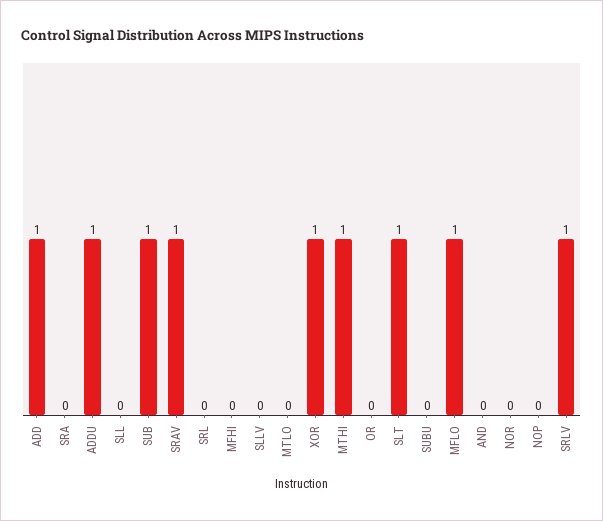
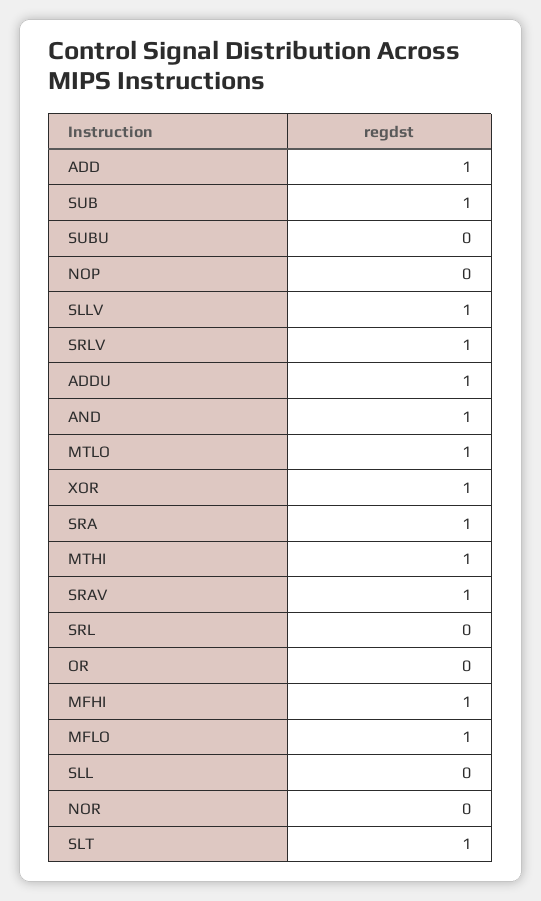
  {
    "ADD": 1,
-   "SRA": 0,
+   "SRA": 1,
    "ADDU": 1,
    "SLL": 0,
    "SUB": 1,
    "SRAV": 1,
    "SRL": 0,
-   "MFHI": 0,
+   "MFHI": 1,
-   "SLLV": 0,
+   "SLLV": 1,
-   "MTLO": 0,
+   "MTLO": 1,
    "XOR": 1,
    "MTHI": 1,
    "OR": 0,
    "SLT": 1,
    "SUBU": 0,
    "MFLO": 1,
-   "AND": 0,
+   "AND": 1,
    "NOR": 0,
    "NOP": 0,
    "SRLV": 1
  }

